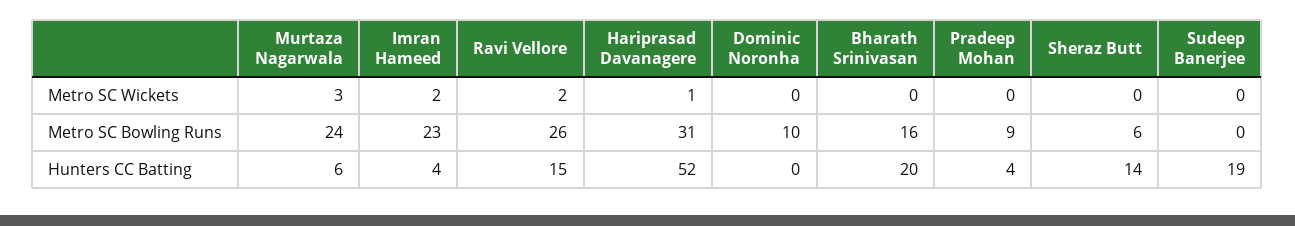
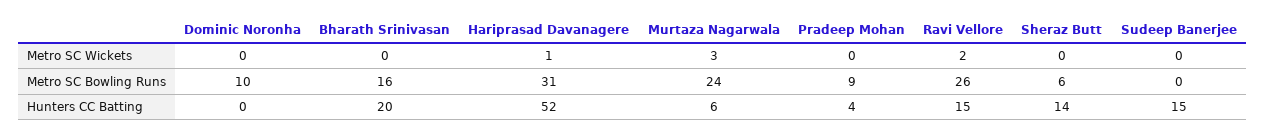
  {
    "Murtaza Nagarwala": {
      "Metro SC Wickets": 3,
      "Metro SC Bowling Runs": 24,
      "Hunters CC Batting": 6
    },
-   "Imran Hameed": {
-     "Metro SC Wickets": 2,
-     "Metro SC Bowling Runs": 23,
-     "Hunters CC Batting": 4
-   },
    "Ravi Vellore": {
      "Metro SC Wickets": 2,
      "Metro SC Bowling Runs": 26,
      "Hunters CC Batting": 15
    },
    "Hariprasad Davanagere": {
      "Metro SC Wickets": 1,
      "Metro SC Bowling Runs": 31,
      "Hunters CC Batting": 52
    },
    "Dominic Noronha": {
      "Metro SC Wickets": 0,
      "Metro SC Bowling Runs": 10,
      "Hunters CC Batting": 0
    },
    "Bharath Srinivasan": {
      "Metro SC Wickets": 0,
      "Metro SC Bowling Runs": 16,
      "Hunters CC Batting": 20
    },
    "Pradeep Mohan": {
      "Metro SC Wickets": 0,
      "Metro SC Bowling Runs": 9,
      "Hunters CC Batting": 4
    },
    "Sheraz Butt": {
      "Metro SC Wickets": 0,
      "Metro SC Bowling Runs": 6,
      "Hunters CC Batting": 14
    },
    "Sudeep Banerjee": {
      "Metro SC Wickets": 0,
      "Metro SC Bowling Runs": 0,
-     "Hunters CC Batting": 19
+     "Hunters CC Batting": 15
    }
  }

